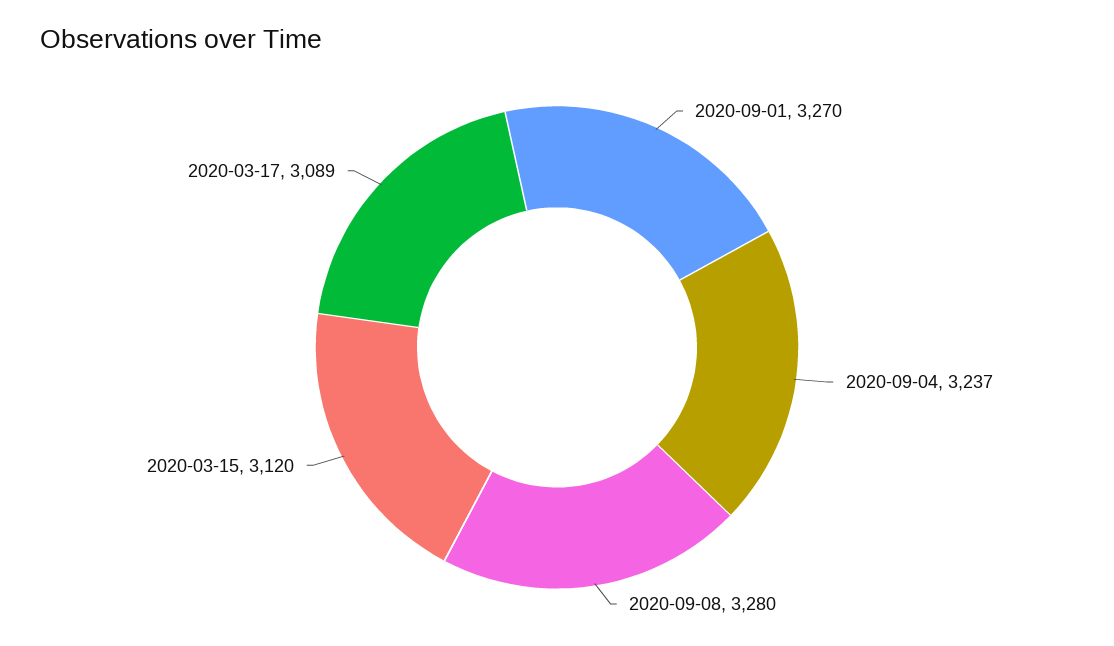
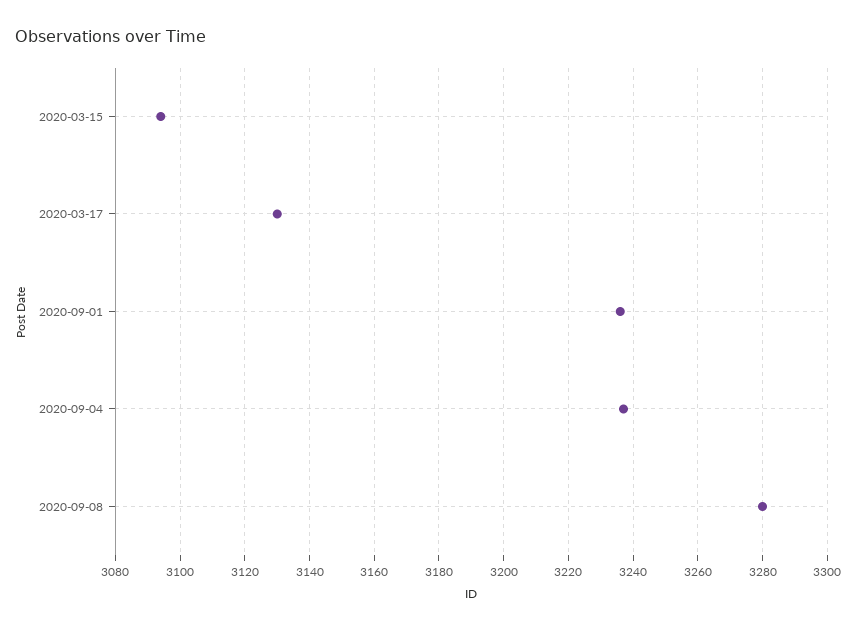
  {
-   "2020-09-01": 3270,
+   "2020-09-01": 3235,
    "2020-09-04": 3237,
    "2020-09-08": 3280,
-   "2020-03-15": 3120,
+   "2020-03-15": 3095,
-   "2020-03-17": 3089
+   "2020-03-17": 3130
  }

